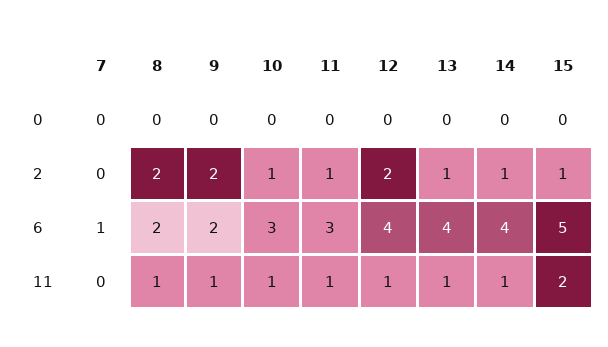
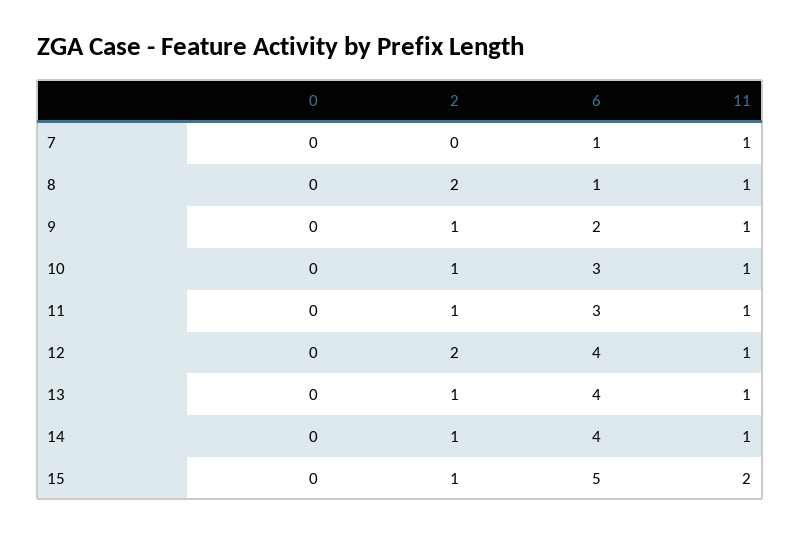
  {
    "7": {
      "0": 0,
      "2": 0,
      "6": 1,
-     "11": 0
+     "11": 1
    },
    "8": {
      "0": 0,
      "2": 2,
-     "6": 2,
+     "6": 1,
      "11": 1
    },
    "9": {
      "0": 0,
-     "2": 2,
+     "2": 1,
      "6": 2,
      "11": 1
    },
    "10": {
      "0": 0,
      "2": 1,
      "6": 3,
      "11": 1
    },
    "11": {
      "0": 0,
      "2": 1,
      "6": 3,
      "11": 1
    },
    "12": {
      "0": 0,
      "2": 2,
      "6": 4,
      "11": 1
    },
    "13": {
      "0": 0,
      "2": 1,
      "6": 4,
      "11": 1
    },
    "14": {
      "0": 0,
      "2": 1,
      "6": 4,
      "11": 1
    },
    "15": {
      "0": 0,
      "2": 1,
      "6": 5,
      "11": 2
    }
  }

